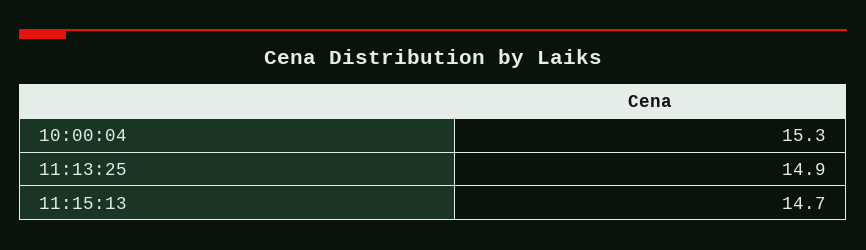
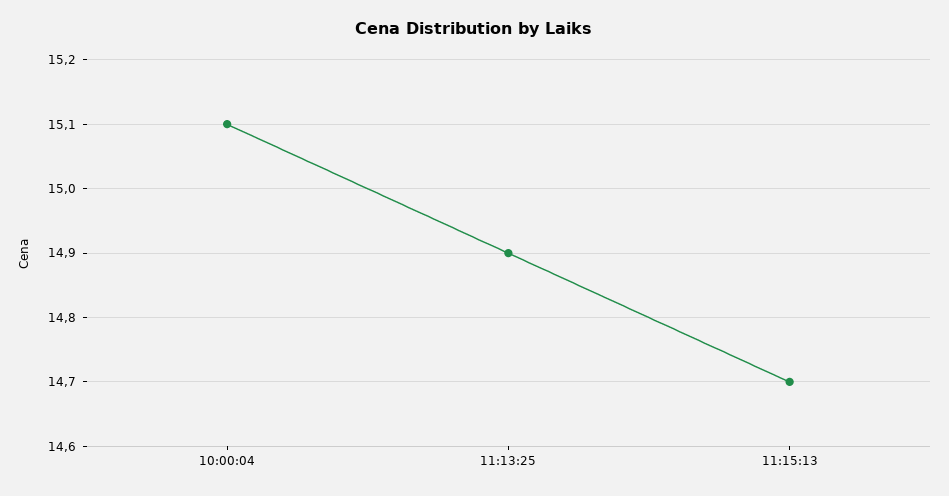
  {
-   "10:00:04": 15.3,
+   "10:00:04": 15.1,
    "11:13:25": 14.9,
    "11:15:13": 14.7
  }

